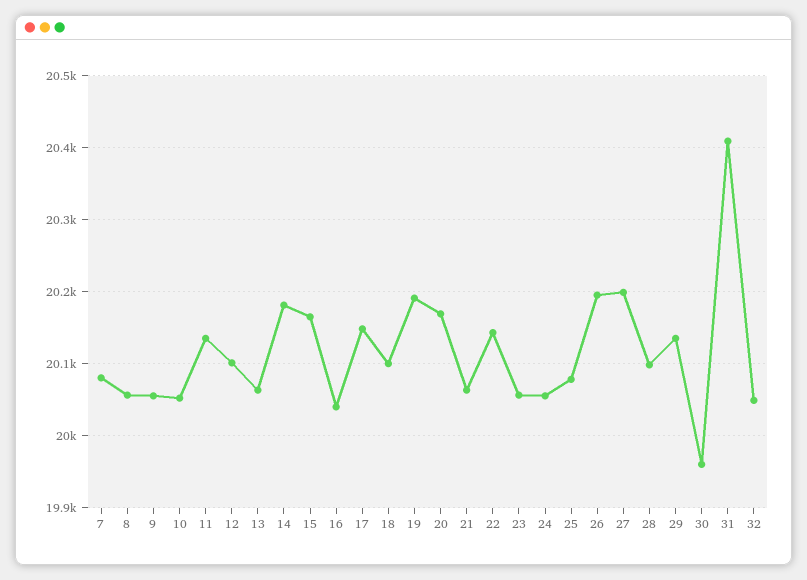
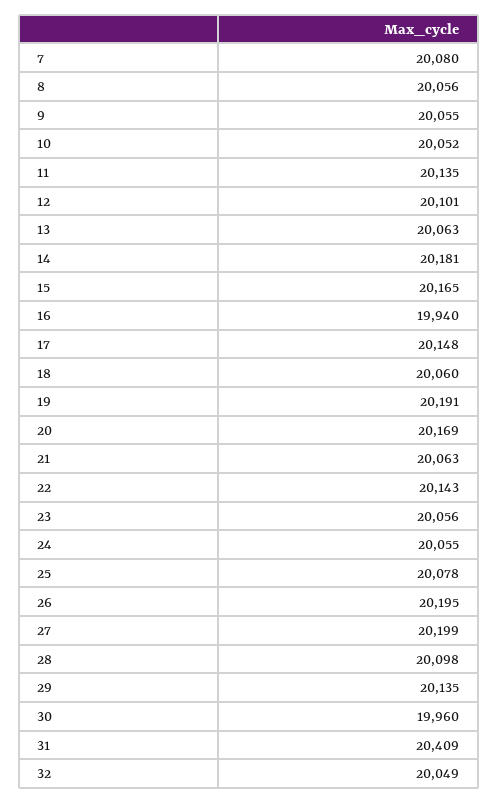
  {
    "7": 20080,
    "8": 20056,
    "9": 20055,
    "10": 20052,
    "11": 20135,
    "12": 20101,
    "13": 20063,
    "14": 20181,
    "15": 20165,
-   "16": 20040,
+   "16": 19940,
    "17": 20148,
-   "18": 20100,
+   "18": 20060,
    "19": 20191,
    "20": 20169,
    "21": 20063,
    "22": 20143,
    "23": 20056,
    "24": 20055,
    "25": 20078,
    "26": 20195,
    "27": 20199,
    "28": 20098,
    "29": 20135,
    "30": 19960,
    "31": 20409,
    "32": 20049
  }

